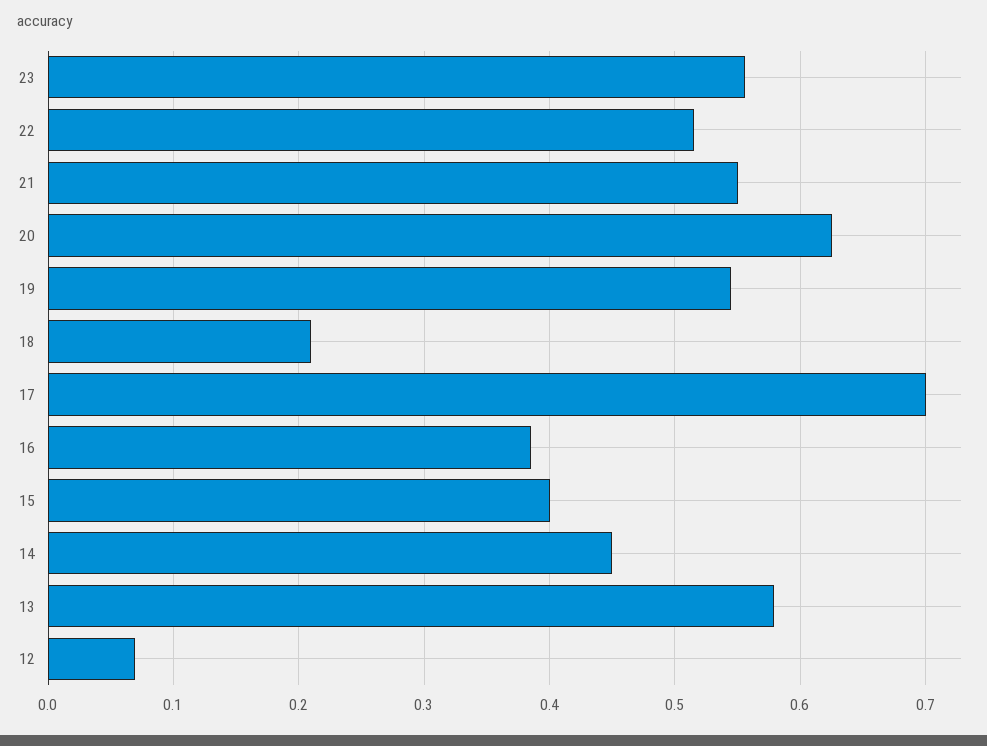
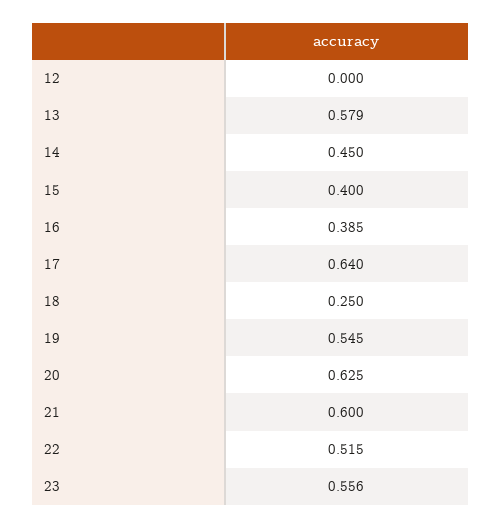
  {
    "23": 0.556,
    "22": 0.515,
-   "21": 0.55,
+   "21": 0.6,
    "20": 0.625,
    "19": 0.545,
-   "18": 0.21,
+   "18": 0.25,
-   "17": 0.7,
+   "17": 0.64,
    "16": 0.385,
    "15": 0.4,
    "14": 0.45,
    "13": 0.579,
-   "12": 0.07
+   "12": 0
  }

